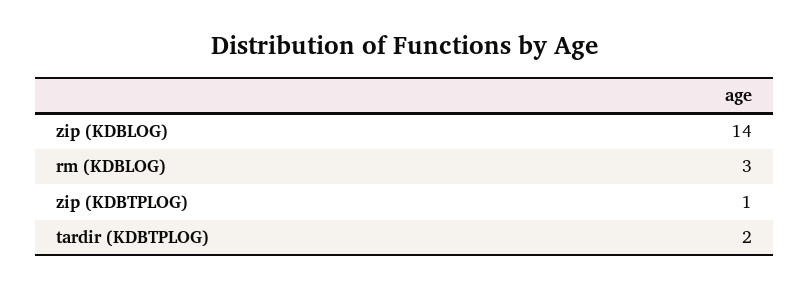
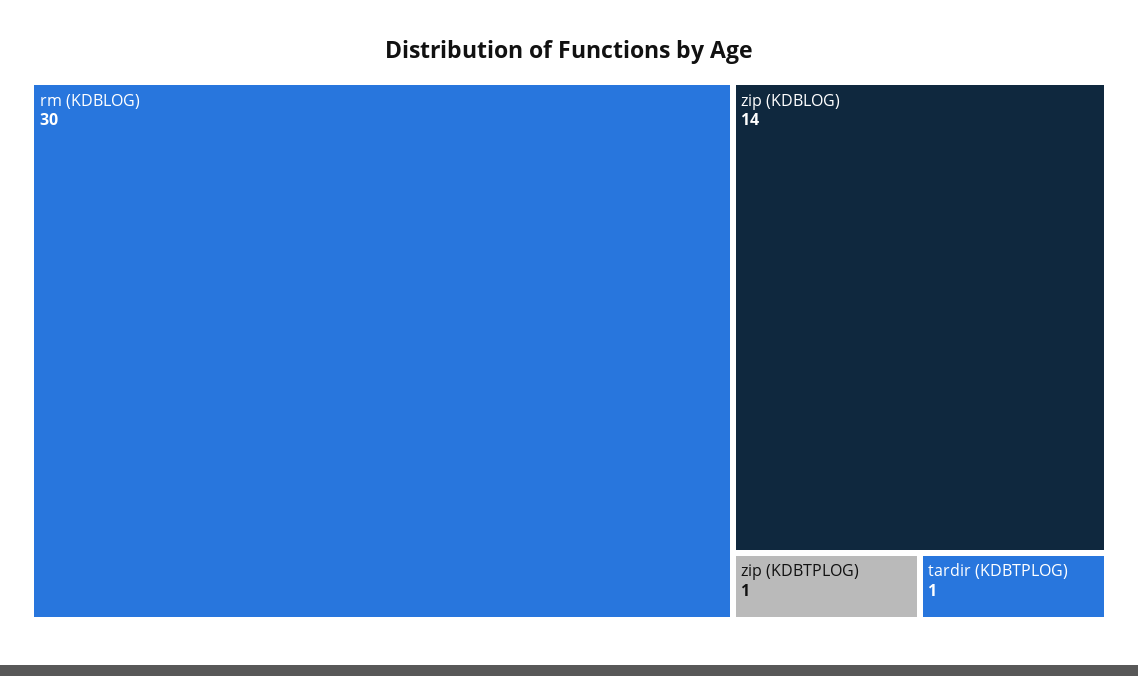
  {
    "zip (KDBLOG)": 14,
-   "rm (KDBLOG)": 3,
+   "rm (KDBLOG)": 30,
    "zip (KDBTPLOG)": 1,
-   "tardir (KDBTPLOG)": 2
+   "tardir (KDBTPLOG)": 1
  }

